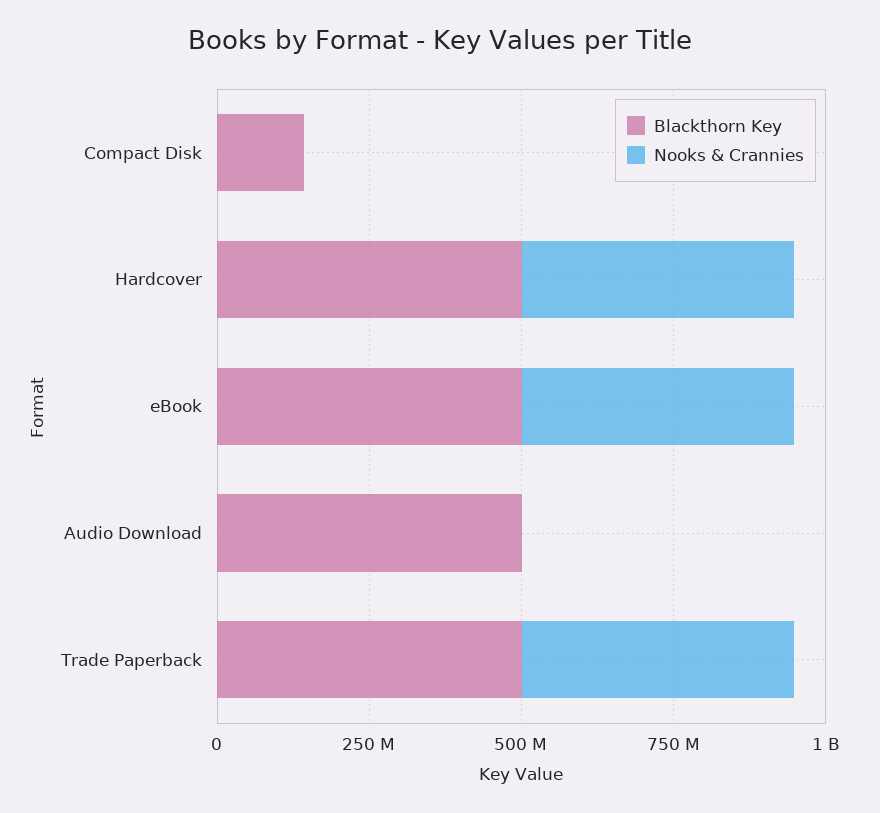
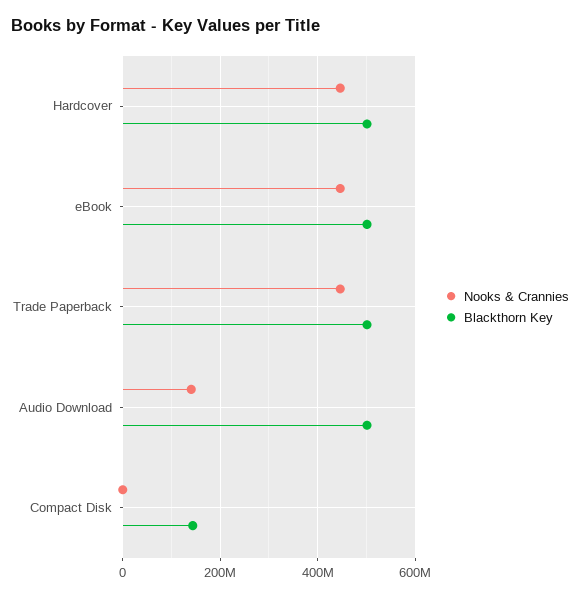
  {
    "Blackthorn Key": {
      "Compact Disk": 140000000,
      "Hardcover": 500000000,
      "eBook": 500000000,
      "Audio Download": 500000000,
      "Trade Paperback": 500000000
    },
    "Nooks & Crannies": {
      "Compact Disk": 0,
      "Hardcover": 440000000,
      "eBook": 440000000,
-     "Audio Download": 0,
+     "Audio Download": 140000000,
      "Trade Paperback": 440000000
    }
  }

